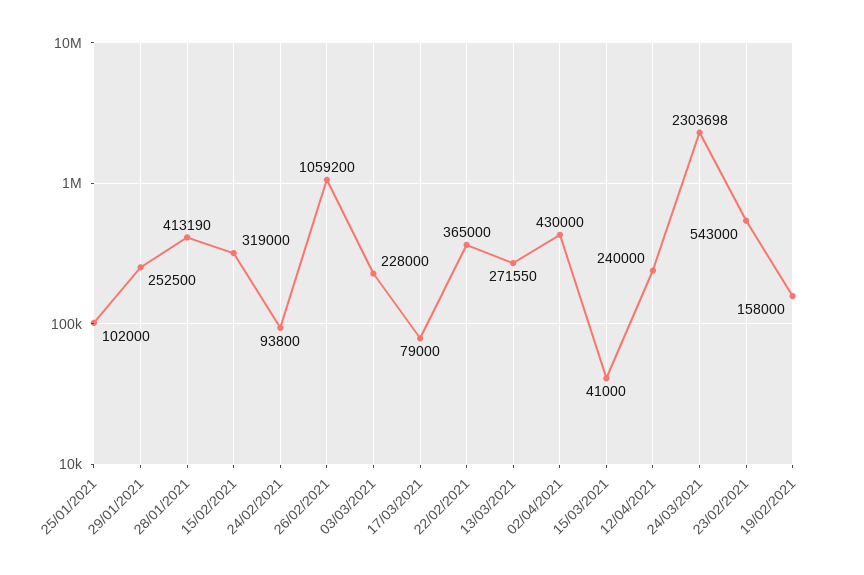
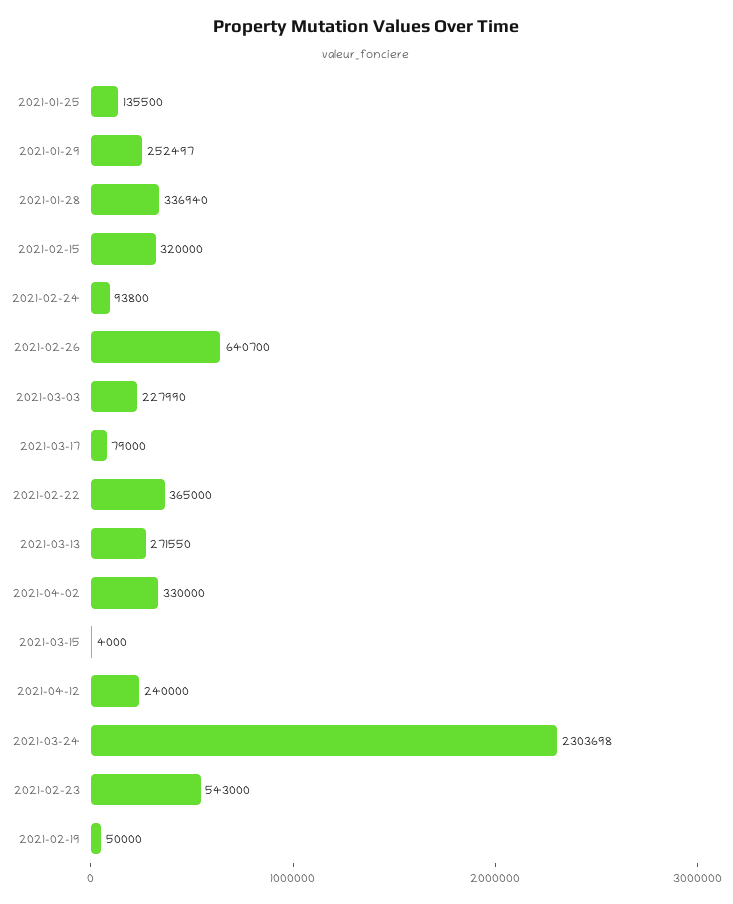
  {
-   "25/01/2021": 102000,
+   "25/01/2021": 135500,
-   "29/01/2021": 252500,
+   "29/01/2021": 252497,
-   "28/01/2021": 413190,
+   "28/01/2021": 336940,
-   "15/02/2021": 319000,
+   "15/02/2021": 320000,
    "24/02/2021": 93800,
-   "26/02/2021": 1059200,
+   "26/02/2021": 640700,
-   "03/03/2021": 228000,
+   "03/03/2021": 227990,
    "17/03/2021": 79000,
    "22/02/2021": 365000,
    "13/03/2021": 271550,
-   "02/04/2021": 430000,
+   "02/04/2021": 330000,
-   "15/03/2021": 41000,
+   "15/03/2021": 4000,
    "12/04/2021": 240000,
    "24/03/2021": 2303698,
    "23/02/2021": 543000,
-   "19/02/2021": 158000
+   "19/02/2021": 50000
  }

